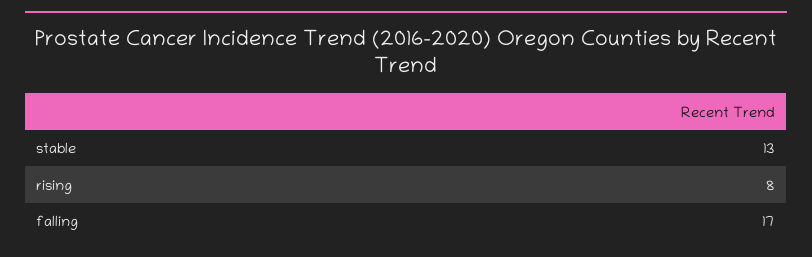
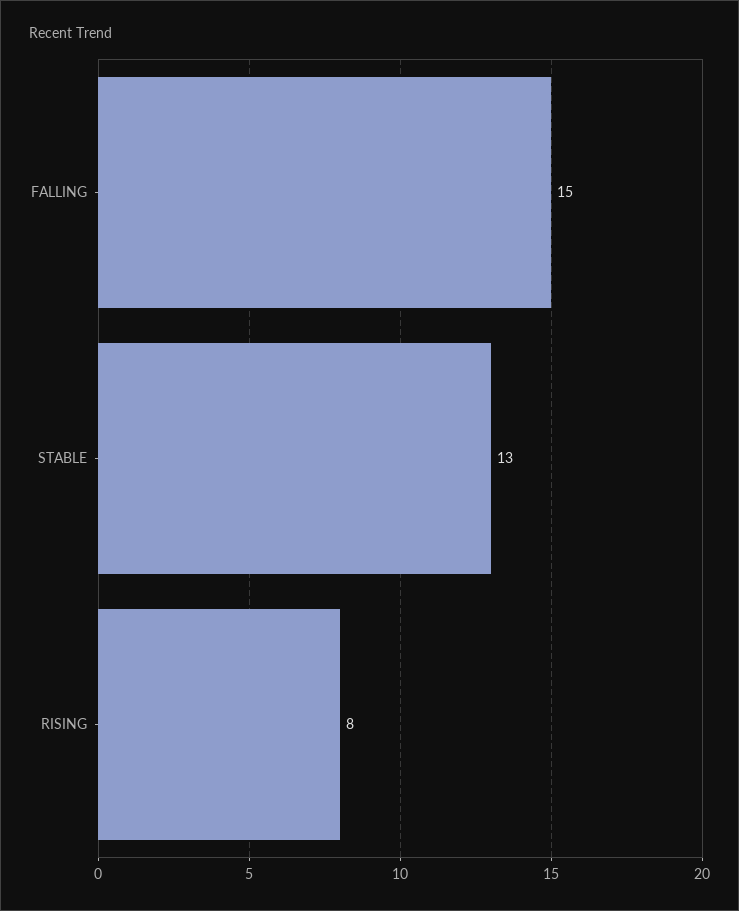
  {
    "stable": 13,
    "rising": 8,
-   "falling": 17
+   "falling": 15
  }

